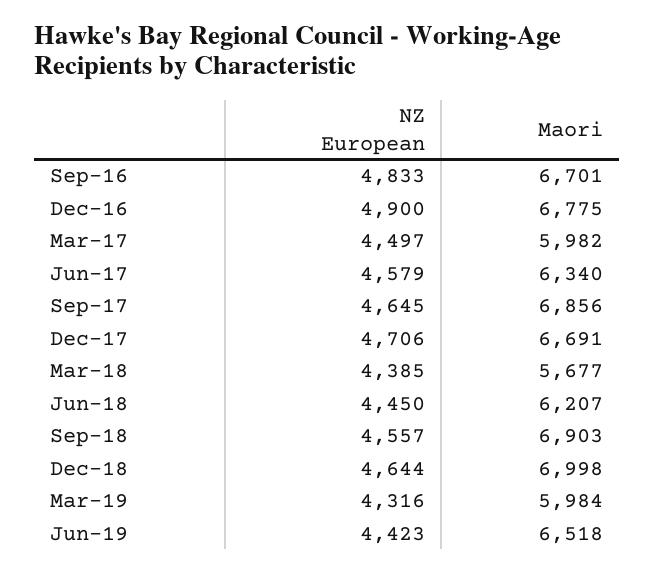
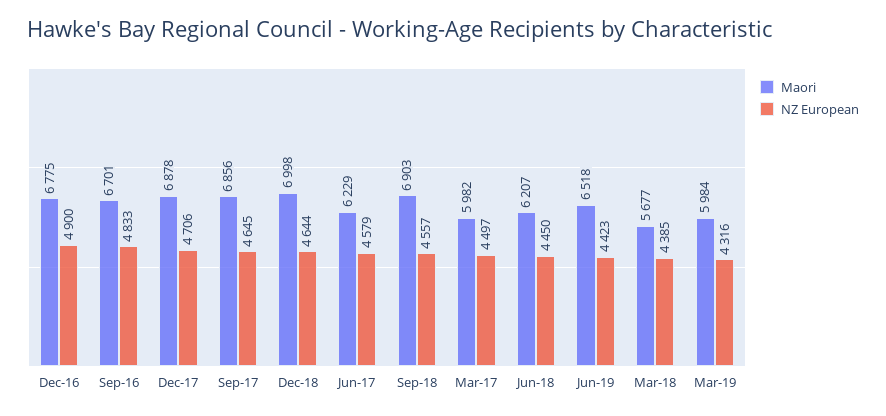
  {
    "NZ European": {
      "Sep-16": 4833,
      "Dec-16": 4900,
      "Mar-17": 4497,
      "Jun-17": 4579,
      "Sep-17": 4645,
      "Dec-17": 4706,
      "Mar-18": 4385,
      "Jun-18": 4450,
      "Sep-18": 4557,
      "Dec-18": 4644,
      "Mar-19": 4316,
      "Jun-19": 4423
    },
    "Maori": {
      "Sep-16": 6701,
      "Dec-16": 6775,
      "Mar-17": 5982,
-     "Jun-17": 6340,
+     "Jun-17": 6229,
      "Sep-17": 6856,
-     "Dec-17": 6691,
+     "Dec-17": 6878,
      "Mar-18": 5677,
      "Jun-18": 6207,
      "Sep-18": 6903,
      "Dec-18": 6998,
      "Mar-19": 5984,
      "Jun-19": 6518
    }
  }

